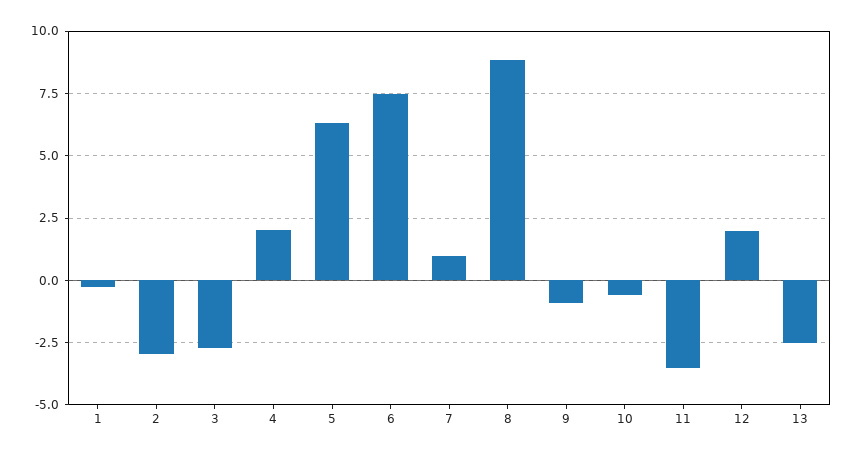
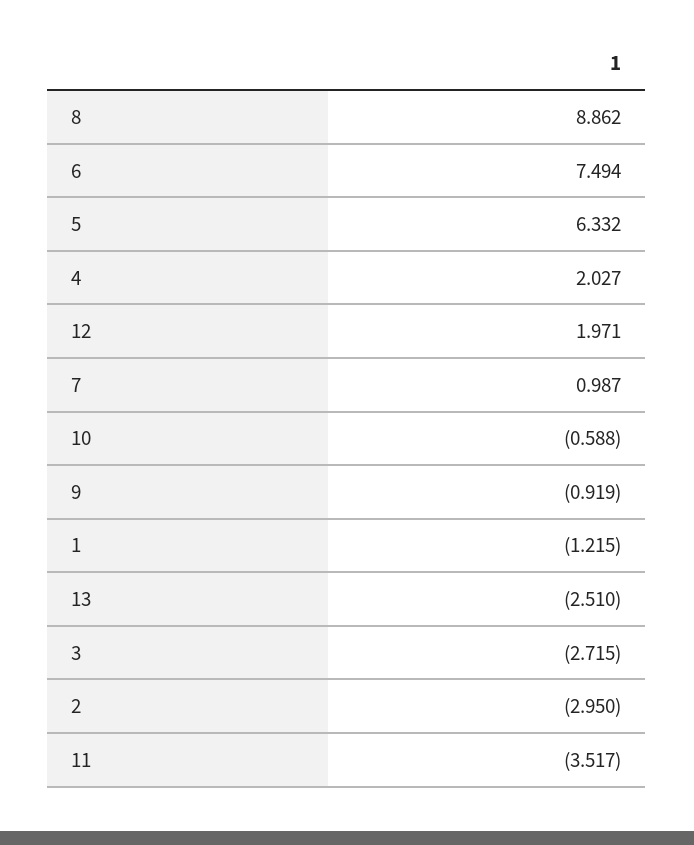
  {
-   "1": -0.25,
+   "1": -1.215,
    "2": -2.95,
    "3": -2.715,
    "4": 2.027,
    "5": 6.332,
    "6": 7.494,
    "7": 0.987,
    "8": 8.862,
    "9": -0.919,
    "10": -0.588,
    "11": -3.517,
    "12": 1.971,
    "13": -2.51
  }

